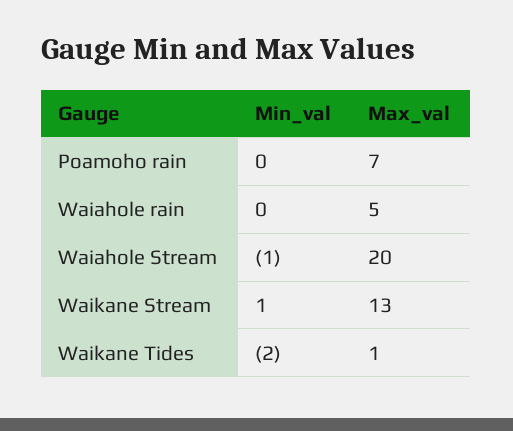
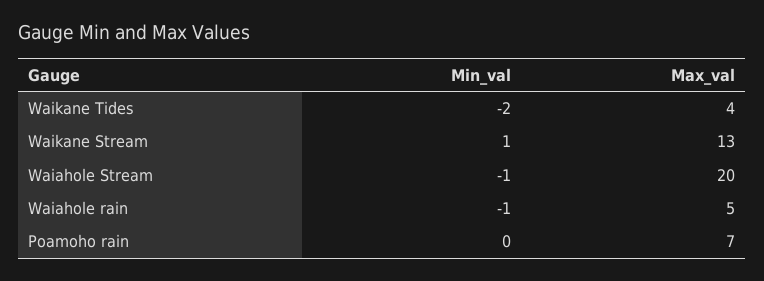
  {
    "Min_val": {
      "Poamoho rain": 0,
-     "Waiahole rain": 0,
+     "Waiahole rain": -1,
      "Waiahole Stream": -1,
      "Waikane Stream": 1,
      "Waikane Tides": -2
    },
    "Max_val": {
      "Poamoho rain": 7,
      "Waiahole rain": 5,
      "Waiahole Stream": 20,
      "Waikane Stream": 13,
-     "Waikane Tides": 1
+     "Waikane Tides": 4
    }
  }

